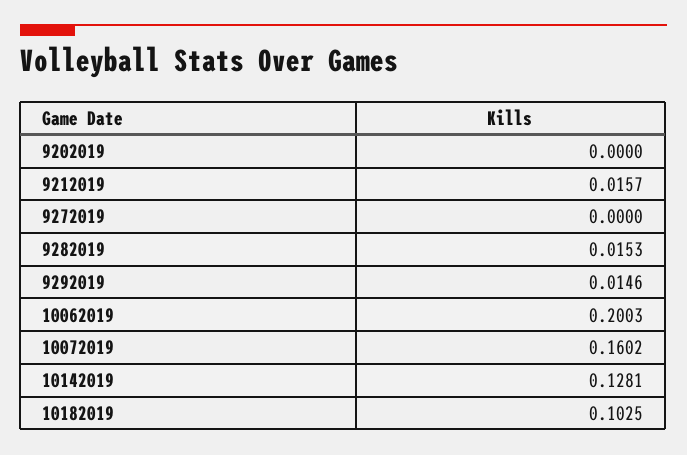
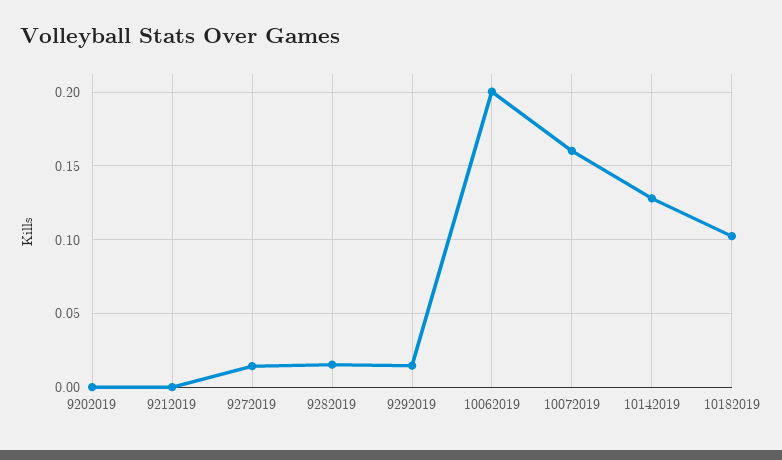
  {
    "9202019": 0,
-   "9212019": 0.0157,
+   "9212019": 0,
-   "9272019": 0,
+   "9272019": 0.015,
    "9282019": 0.0153,
    "9292019": 0.0146,
    "10062019": 0.2003,
    "10072019": 0.1602,
    "10142019": 0.1281,
    "10182019": 0.1025
  }

